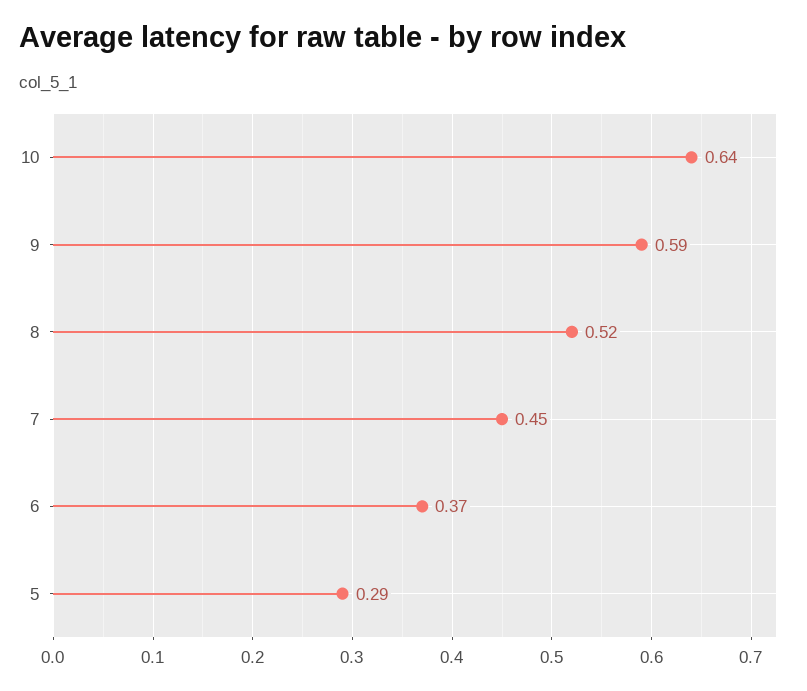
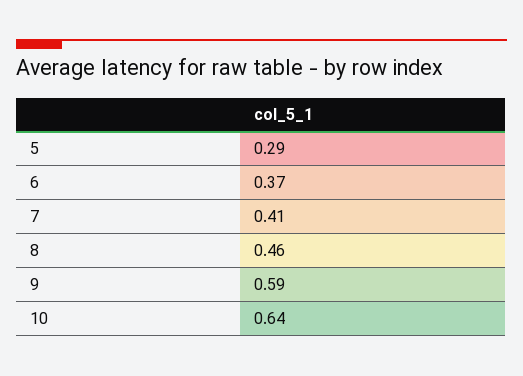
  {
    "10": 0.64,
    "9": 0.59,
-   "8": 0.52,
+   "8": 0.46,
-   "7": 0.45,
+   "7": 0.41,
    "6": 0.37,
    "5": 0.29
  }

